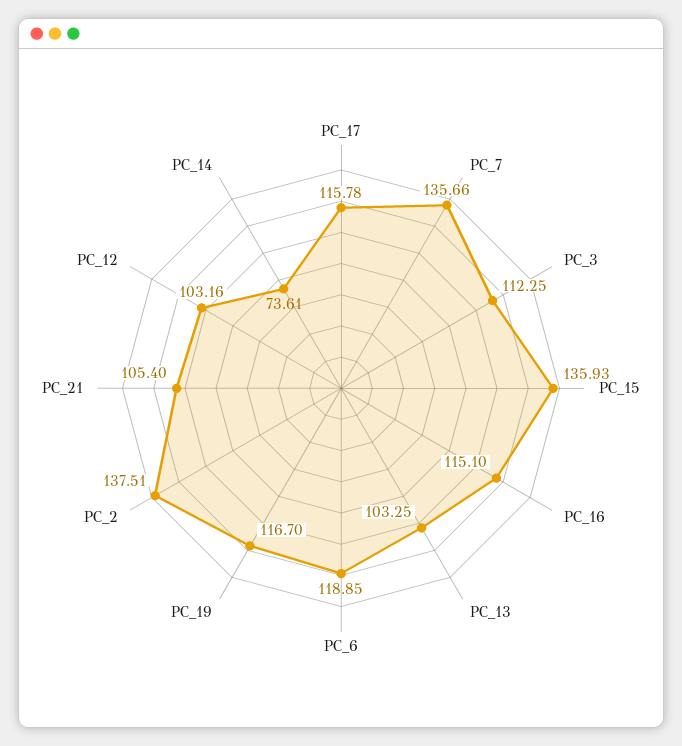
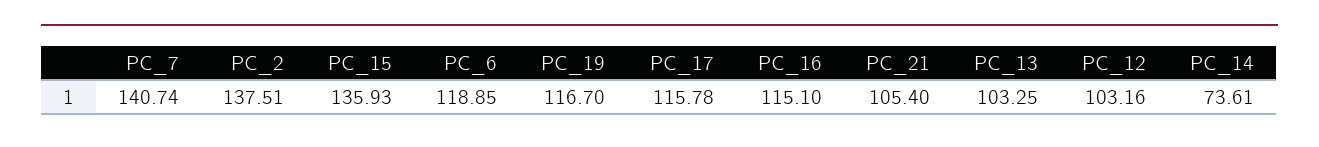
  {
    "PC_17": 115.78,
-   "PC_7": 135.66,
+   "PC_7": 140.74,
-   "PC_3": 112.25,
    "PC_15": 135.93,
    "PC_16": 115.1,
    "PC_13": 103.25,
    "PC_6": 118.85,
    "PC_19": 116.7,
    "PC_2": 137.51,
    "PC_21": 105.4,
    "PC_12": 103.16,
    "PC_14": 73.61
  }

